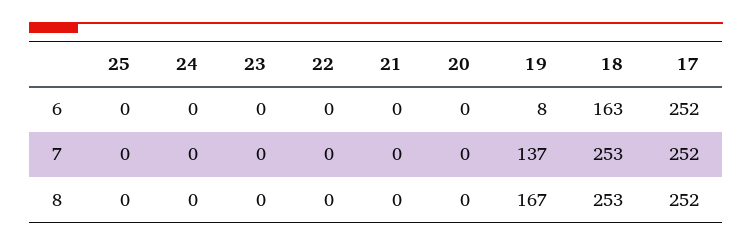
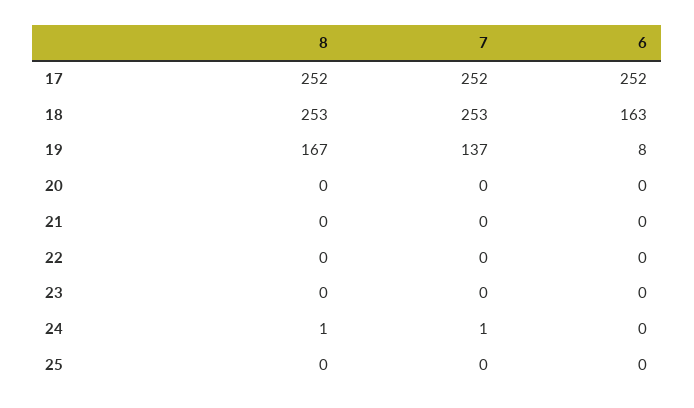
  {
    "25": {
      "6": 0,
      "7": 0,
      "8": 0
    },
    "24": {
      "6": 0,
-     "7": 0,
+     "7": 1,
-     "8": 0
+     "8": 1
    },
    "23": {
      "6": 0,
      "7": 0,
      "8": 0
    },
    "22": {
      "6": 0,
      "7": 0,
      "8": 0
    },
    "21": {
      "6": 0,
      "7": 0,
      "8": 0
    },
    "20": {
      "6": 0,
      "7": 0,
      "8": 0
    },
    "19": {
      "6": 8,
      "7": 137,
      "8": 167
    },
    "18": {
      "6": 163,
      "7": 253,
      "8": 253
    },
    "17": {
      "6": 252,
      "7": 252,
      "8": 252
    }
  }

